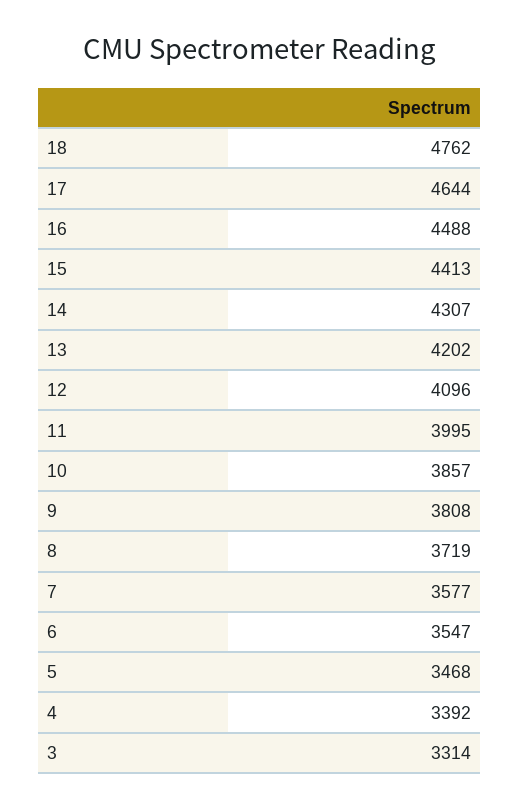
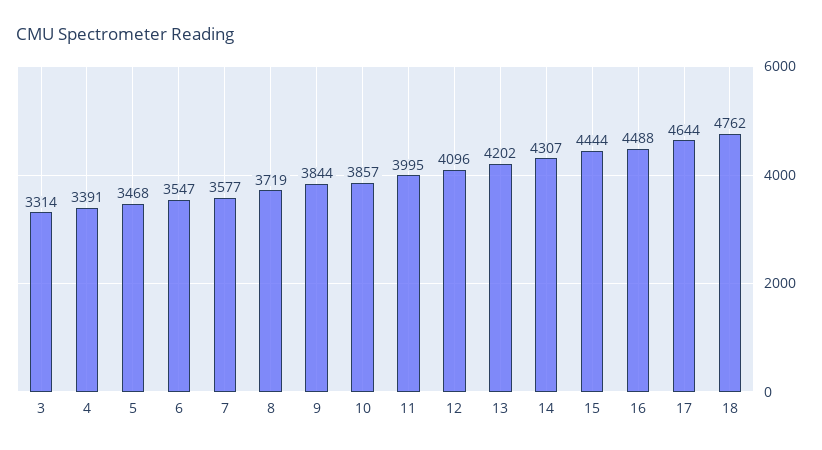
  {
    "18": 4762,
    "17": 4644,
    "16": 4488,
-   "15": 4413,
+   "15": 4444,
    "14": 4307,
    "13": 4202,
    "12": 4096,
    "11": 3995,
    "10": 3857,
-   "9": 3808,
+   "9": 3844,
    "8": 3719,
    "7": 3577,
    "6": 3547,
    "5": 3468,
-   "4": 3392,
+   "4": 3391,
    "3": 3314
  }

